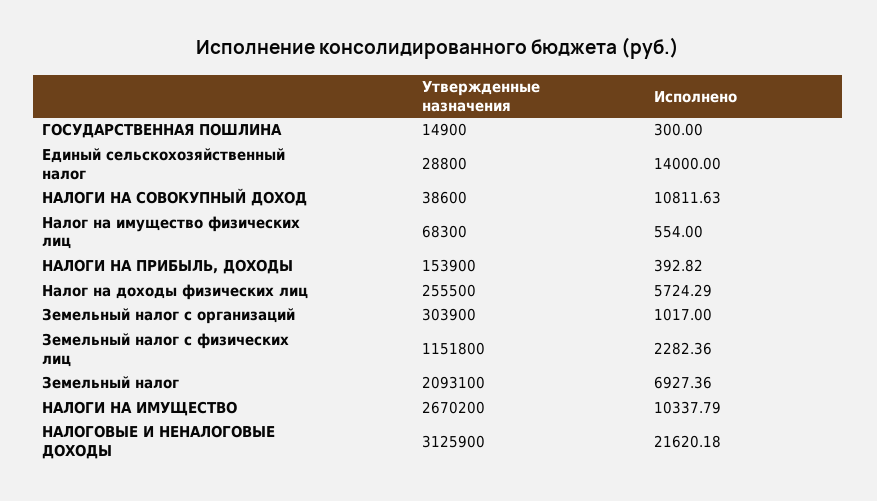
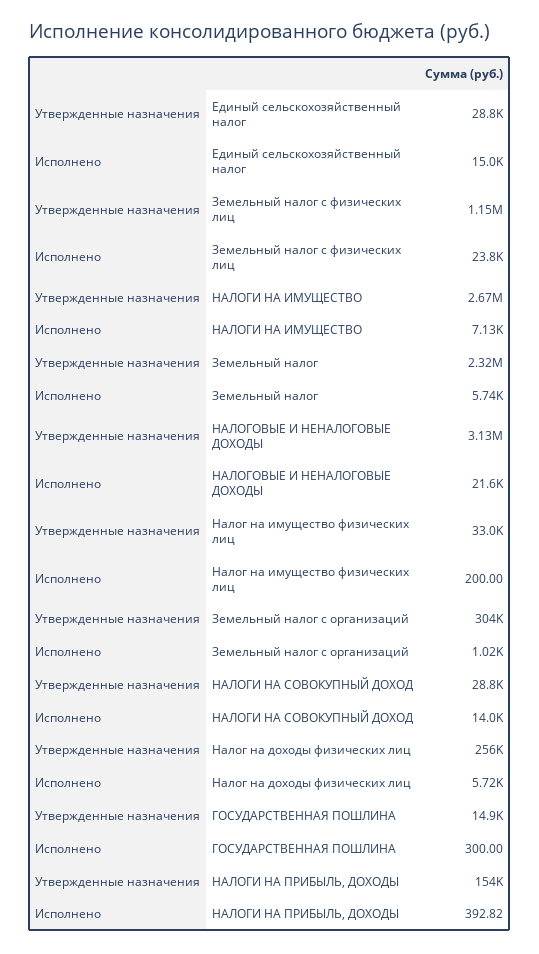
  {
    "Утвержденные назначения": {
      "ГОСУДАРСТВЕННАЯ ПОШЛИНА": 14900,
      "Единый сельскохозяйственный налог": 28800,
-     "НАЛОГИ НА СОВОКУПНЫЙ ДОХОД": 38600,
+     "НАЛОГИ НА СОВОКУПНЫЙ ДОХОД": 28800,
-     "Налог на имущество физических лиц": 68300,
+     "Налог на имущество физических лиц": 33000,
      "НАЛОГИ НА ПРИБЫЛЬ, ДОХОДЫ": 153900,
      "Налог на доходы физических лиц": 255500,
      "Земельный налог с организаций": 303900,
      "Земельный налог с физических лиц": 1151800,
-     "Земельный налог": 2093100,
+     "Земельный налог": 2320000,
      "НАЛОГИ НА ИМУЩЕСТВО": 2670200,
      "НАЛОГОВЫЕ И НЕНАЛОГОВЫЕ ДОХОДЫ": 3125900
    },
    "Исполнено": {
      "ГОСУДАРСТВЕННАЯ ПОШЛИНА": 300,
-     "Единый сельскохозяйственный налог": 14000,
+     "Единый сельскохозяйственный налог": 15000,
-     "НАЛОГИ НА СОВОКУПНЫЙ ДОХОД": 10811.63,
+     "НАЛОГИ НА СОВОКУПНЫЙ ДОХОД": 14000,
-     "Налог на имущество физических лиц": 554,
+     "Налог на имущество физических лиц": 200,
      "НАЛОГИ НА ПРИБЫЛЬ, ДОХОДЫ": 392.82,
      "Налог на доходы физических лиц": 5724.29,
      "Земельный налог с организаций": 1017,
-     "Земельный налог с физических лиц": 2282.36,
+     "Земельный налог с физических лиц": 23800,
-     "Земельный налог": 6927.36,
+     "Земельный налог": 5740,
-     "НАЛОГИ НА ИМУЩЕСТВО": 10337.79,
+     "НАЛОГИ НА ИМУЩЕСТВО": 7130,
      "НАЛОГОВЫЕ И НЕНАЛОГОВЫЕ ДОХОДЫ": 21620.18
    }
  }

